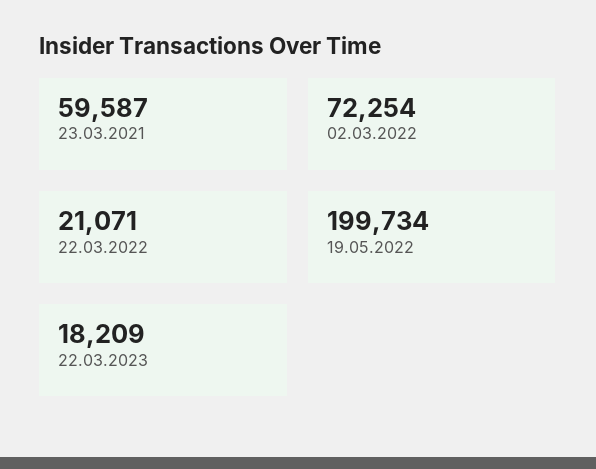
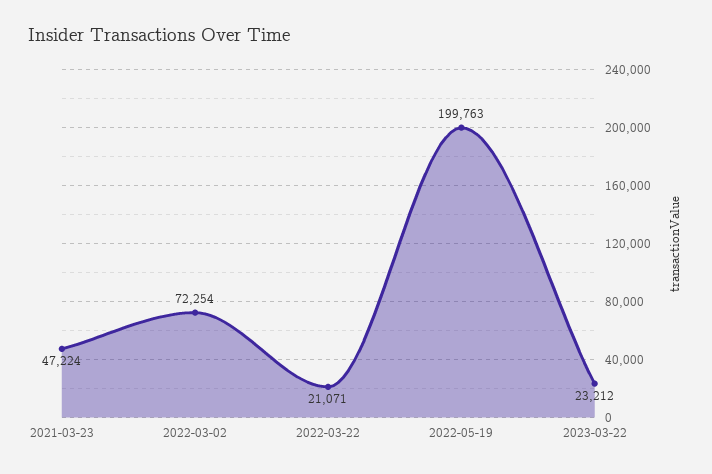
  {
-   "23.03.2021": 59587,
+   "23.03.2021": 47224,
    "02.03.2022": 72254,
    "22.03.2022": 21071,
-   "19.05.2022": 199734,
+   "19.05.2022": 199763,
-   "22.03.2023": 18209
+   "22.03.2023": 23212
  }

